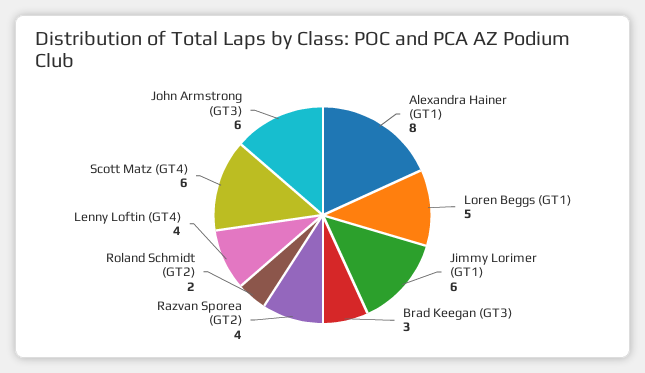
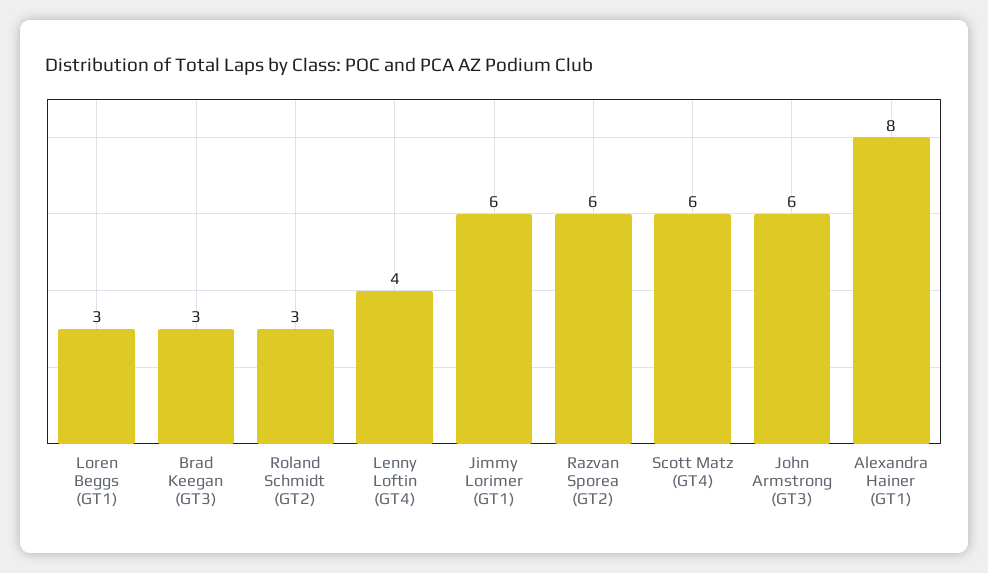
  {
    "Alexandra Hainer (GT1)": 8,
-   "Loren Beggs (GT1)": 5,
+   "Loren Beggs (GT1)": 3,
    "Jimmy Lorimer (GT1)": 6,
    "Brad Keegan (GT3)": 3,
-   "Razvan Sporea (GT2)": 4,
+   "Razvan Sporea (GT2)": 6,
-   "Roland Schmidt (GT2)": 2,
+   "Roland Schmidt (GT2)": 3,
    "Lenny Loftin (GT4)": 4,
    "Scott Matz (GT4)": 6,
    "John Armstrong (GT3)": 6
  }

